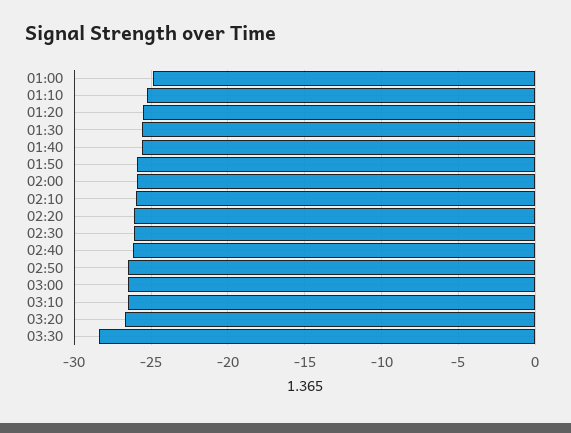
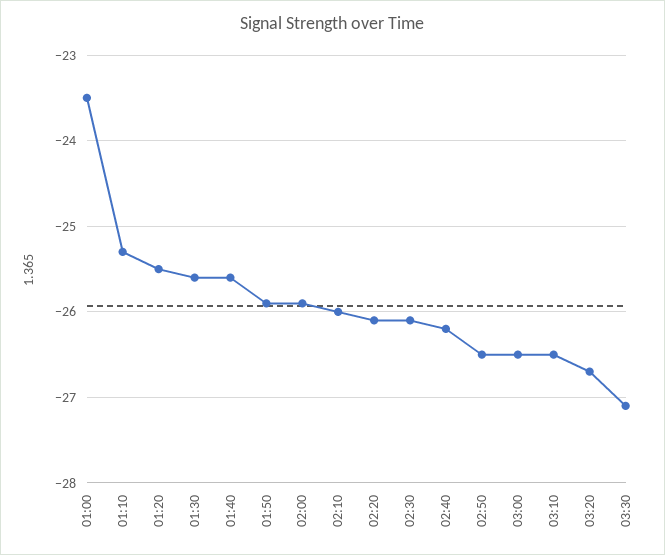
  {
-   "01:00": -25,
+   "01:00": -23.5,
    "01:10": -25.3,
    "01:20": -25.5,
    "01:30": -25.6,
    "01:40": -25.6,
    "01:50": -25.9,
    "02:00": -25.9,
    "02:10": -26,
    "02:20": -26.1,
    "02:30": -26.1,
    "02:40": -26.2,
    "02:50": -26.5,
    "03:00": -26.5,
    "03:10": -26.5,
    "03:20": -26.7,
-   "03:30": -28.5
+   "03:30": -27.1
  }

